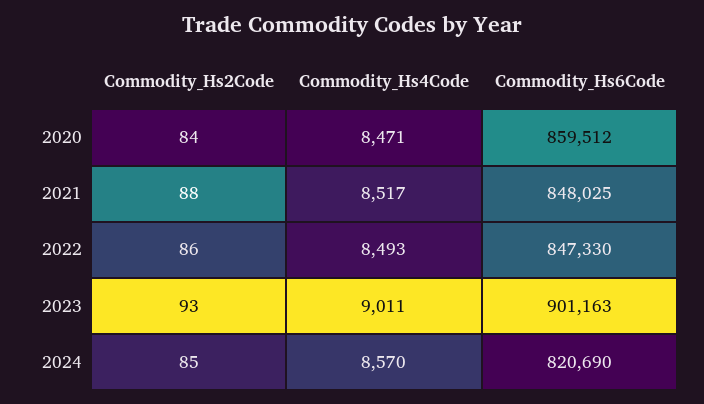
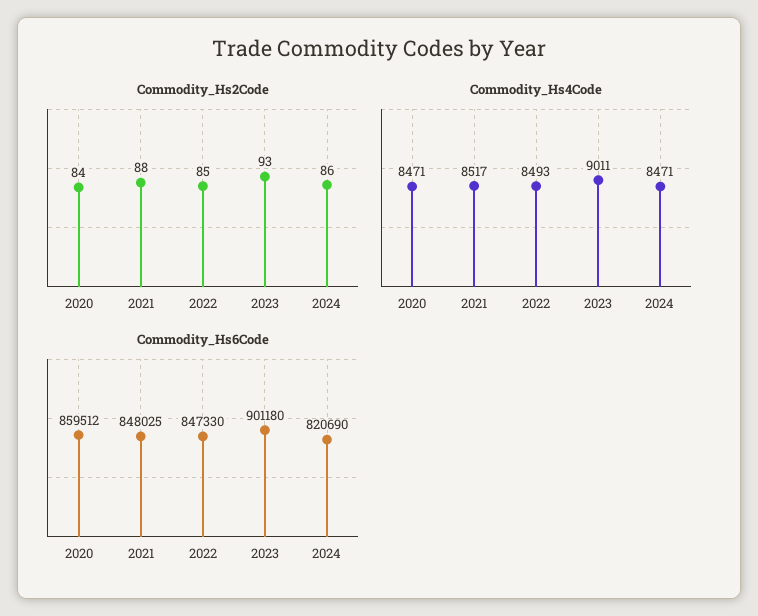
  {
    "Commodity_Hs2Code": {
      "2020": 84,
      "2021": 88,
-     "2022": 86,
+     "2022": 85,
      "2023": 93,
-     "2024": 85
+     "2024": 86
    },
    "Commodity_Hs4Code": {
      "2020": 8471,
      "2021": 8517,
      "2022": 8493,
      "2023": 9011,
-     "2024": 8570
+     "2024": 8471
    },
    "Commodity_Hs6Code": {
      "2020": 859512,
      "2021": 848025,
      "2022": 847330,
-     "2023": 901163,
+     "2023": 901180,
      "2024": 820690
    }
  }

